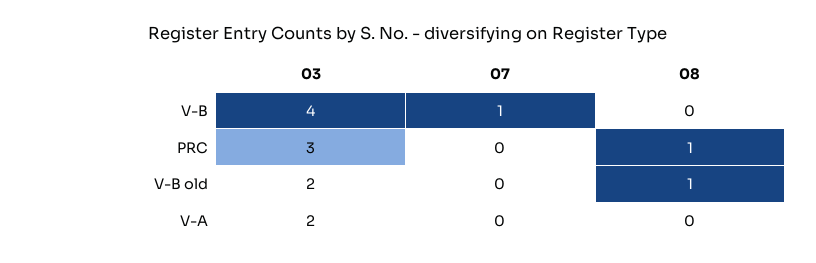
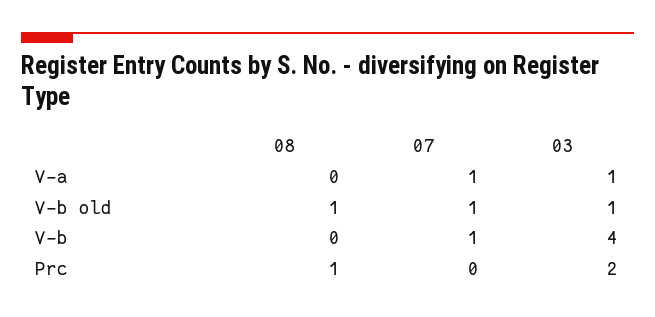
  {
    "03": {
      "V-B": 4,
-     "PRC": 3,
+     "PRC": 2,
-     "V-B old": 2,
+     "V-B old": 1,
-     "V-A": 2
+     "V-A": 1
    },
    "07": {
      "V-B": 1,
      "PRC": 0,
-     "V-B old": 0,
+     "V-B old": 1,
-     "V-A": 0
+     "V-A": 1
    },
    "08": {
      "V-B": 0,
      "PRC": 1,
      "V-B old": 1,
      "V-A": 0
    }
  }

